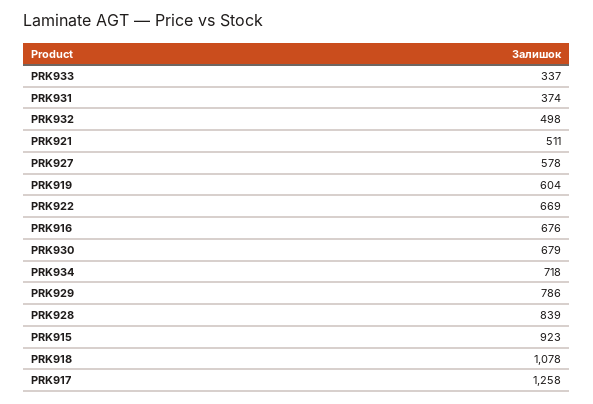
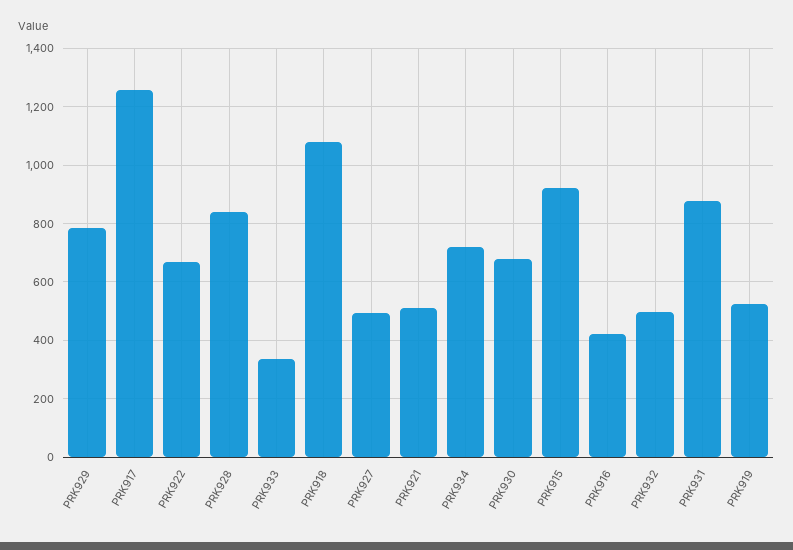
  {
    "PRK933": 337,
-   "PRK931": 374,
+   "PRK931": 875,
    "PRK932": 498,
    "PRK921": 511,
-   "PRK927": 578,
+   "PRK927": 500,
-   "PRK919": 604,
+   "PRK919": 525,
    "PRK922": 669,
-   "PRK916": 676,
+   "PRK916": 425,
    "PRK930": 679,
    "PRK934": 718,
    "PRK929": 786,
    "PRK928": 839,
    "PRK915": 923,
    "PRK918": 1078,
    "PRK917": 1258
  }

